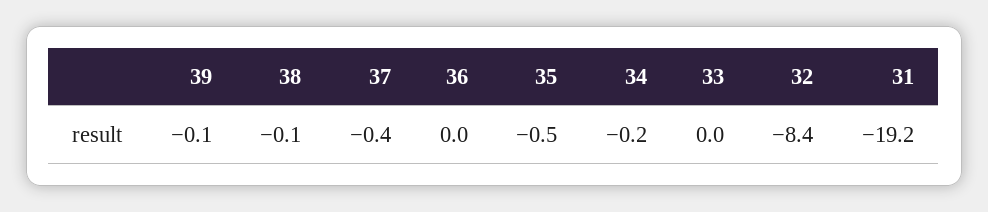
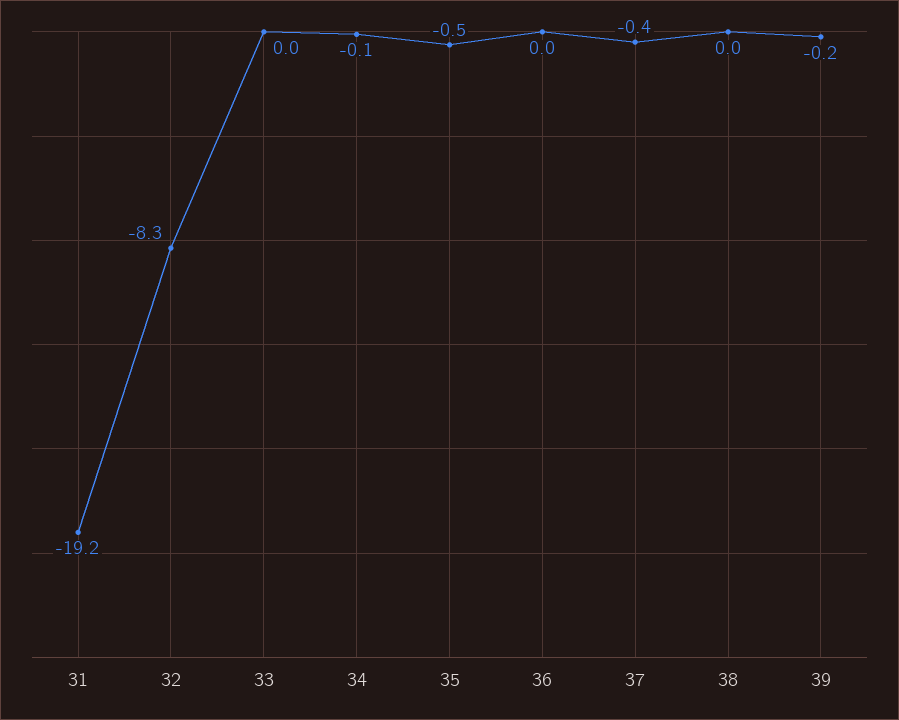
  {
-   "39": -0.1,
+   "39": -0.2,
-   "38": -0.1,
+   "38": 0,
    "37": -0.4,
    "36": 0,
    "35": -0.5,
-   "34": -0.2,
+   "34": -0.1,
    "33": 0,
-   "32": -8.4,
+   "32": -8.3,
    "31": -19.2
  }

